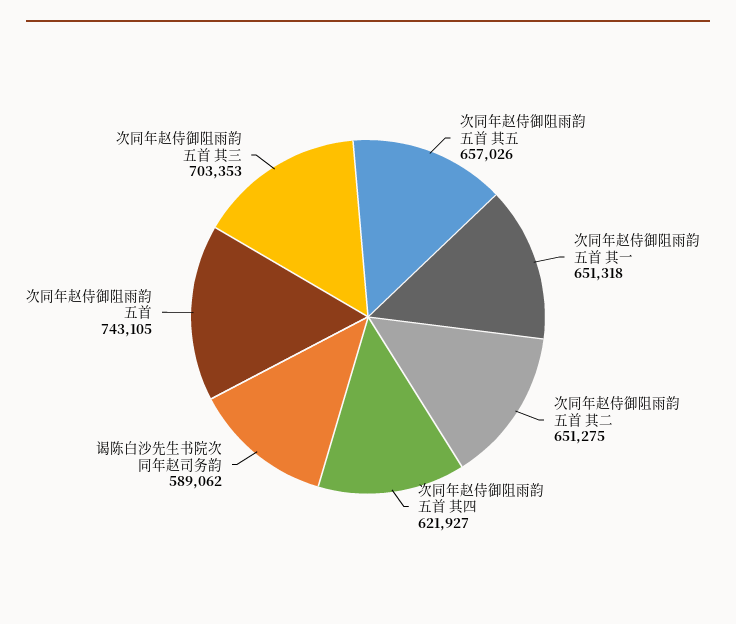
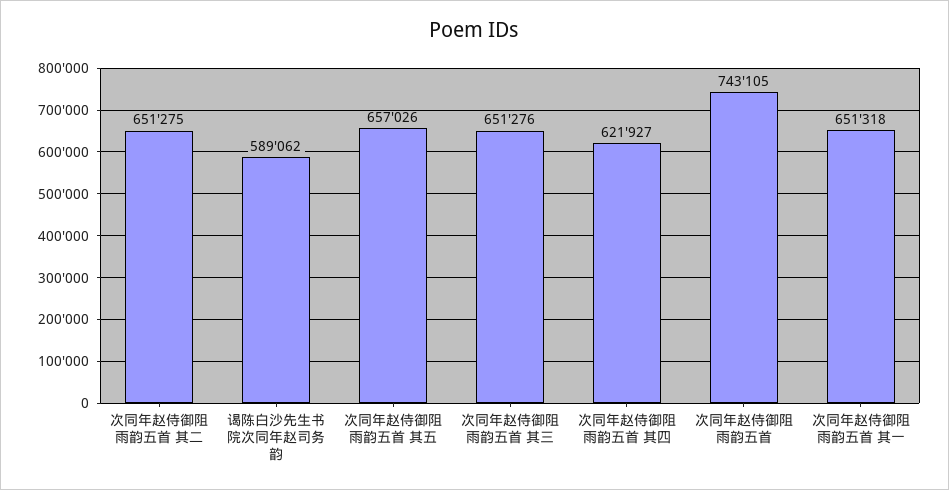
  {
    "次同年赵侍御阻雨韵五首 其五": 657026,
    "次同年赵侍御阻雨韵五首 其一": 651318,
    "次同年赵侍御阻雨韵五首 其二": 651275,
    "次同年赵侍御阻雨韵五首 其四": 621927,
    "谒陈白沙先生书院次同年赵司务韵": 589062,
    "次同年赵侍御阻雨韵五首": 743105,
-   "次同年赵侍御阻雨韵五首 其三": 703353
+   "次同年赵侍御阻雨韵五首 其三": 651276
  }

